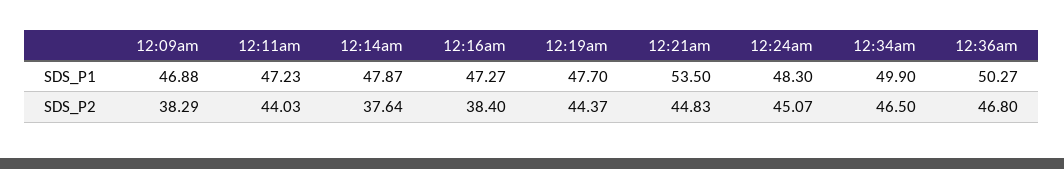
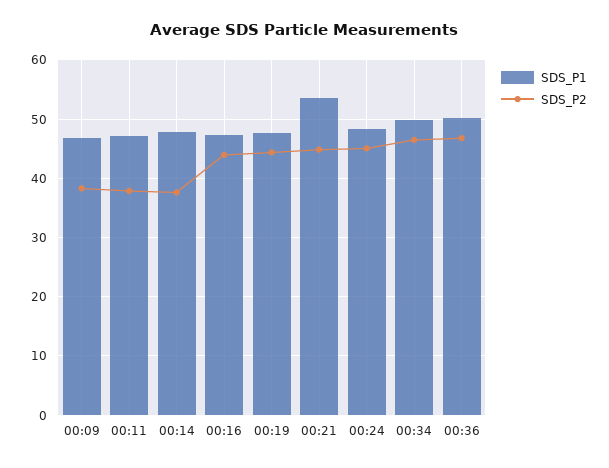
  {
    "SDS_P1": {
      "12:09am": 46.88,
      "12:11am": 47.23,
      "12:14am": 47.87,
      "12:16am": 47.27,
      "12:19am": 47.7,
      "12:21am": 53.5,
      "12:24am": 48.3,
      "12:34am": 49.9,
      "12:36am": 50.27
    },
    "SDS_P2": {
      "12:09am": 38.29,
-     "12:11am": 44.03,
+     "12:11am": 38,
      "12:14am": 37.64,
-     "12:16am": 38.4,
+     "12:16am": 44,
      "12:19am": 44.37,
      "12:21am": 44.83,
      "12:24am": 45.07,
      "12:34am": 46.5,
      "12:36am": 46.8
    }
  }

